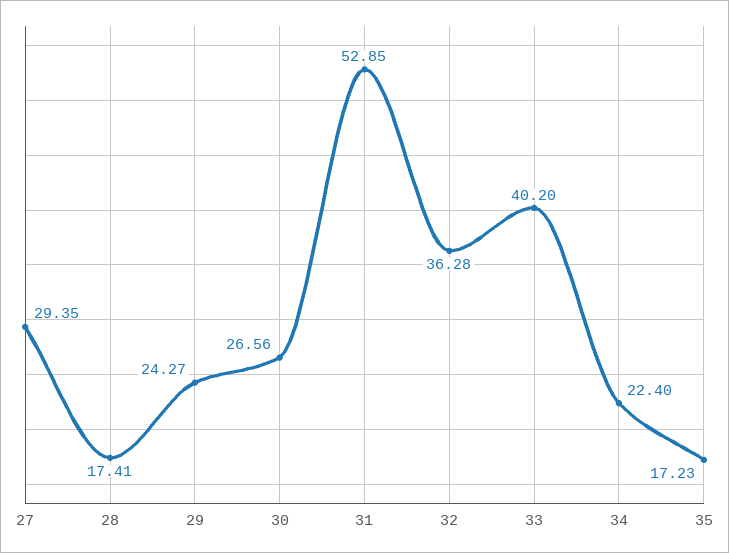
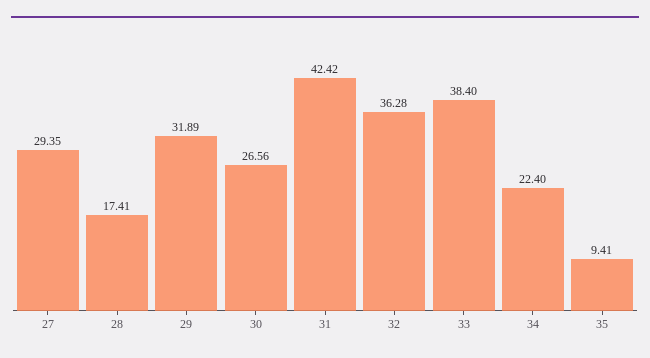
  {
    "27": 29.35,
    "28": 17.41,
-   "29": 24.27,
+   "29": 31.89,
    "30": 26.56,
-   "31": 52.85,
+   "31": 42.42,
    "32": 36.28,
-   "33": 40.2,
+   "33": 38.4,
    "34": 22.4,
-   "35": 17.23
+   "35": 9.41
  }

